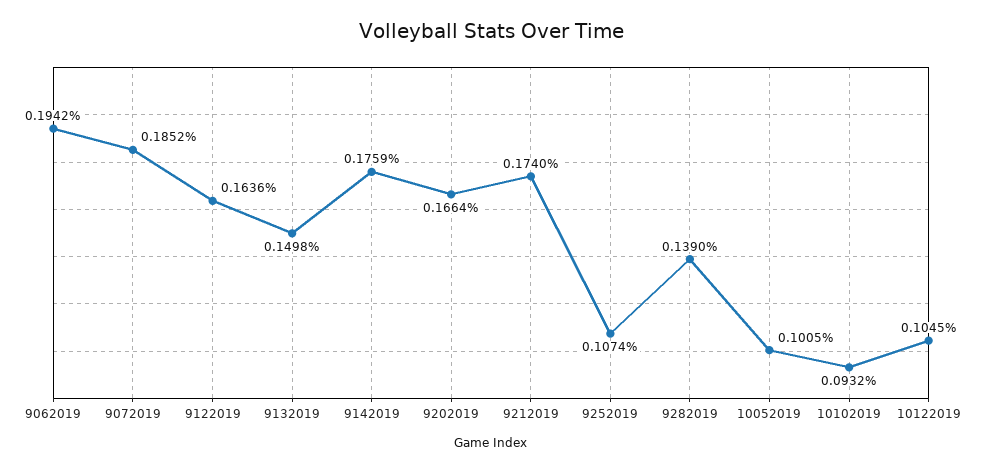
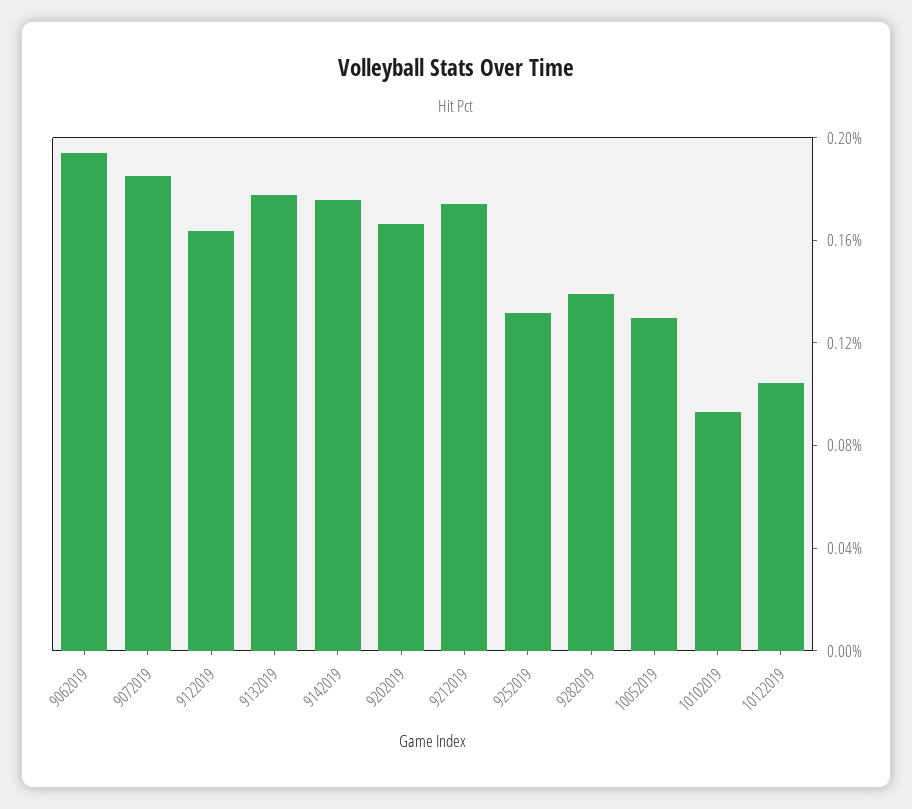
  {
    "9062019": 0.1942,
    "9072019": 0.1852,
    "9122019": 0.1636,
-   "9132019": 0.1498,
+   "9132019": 0.18,
    "9142019": 0.1759,
    "9202019": 0.1664,
    "9212019": 0.174,
-   "9252019": 0.1074,
+   "9252019": 0.13,
    "9282019": 0.139,
-   "10052019": 0.1005,
+   "10052019": 0.13,
    "10102019": 0.0932,
    "10122019": 0.1045
  }

